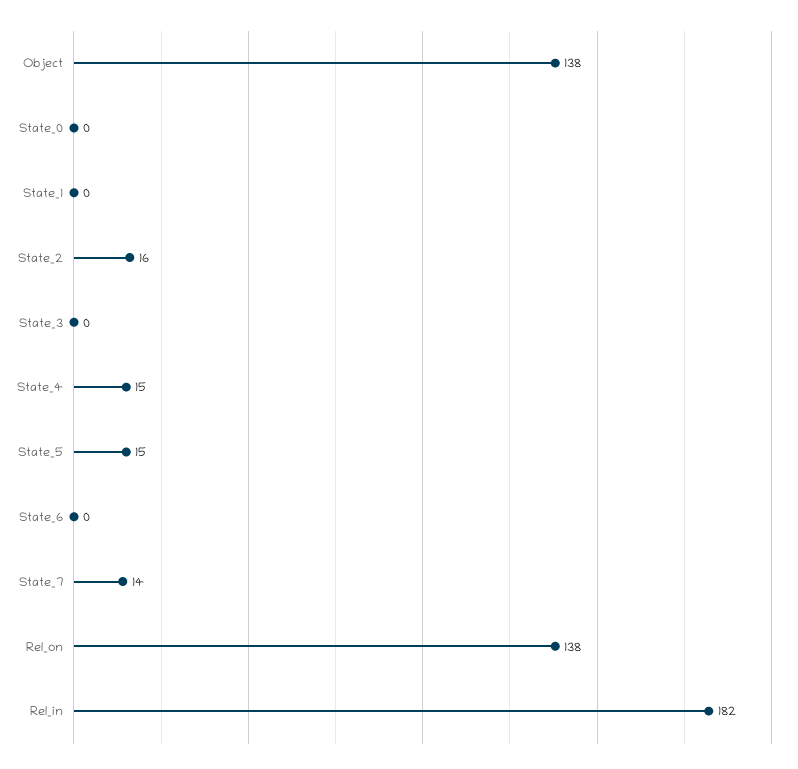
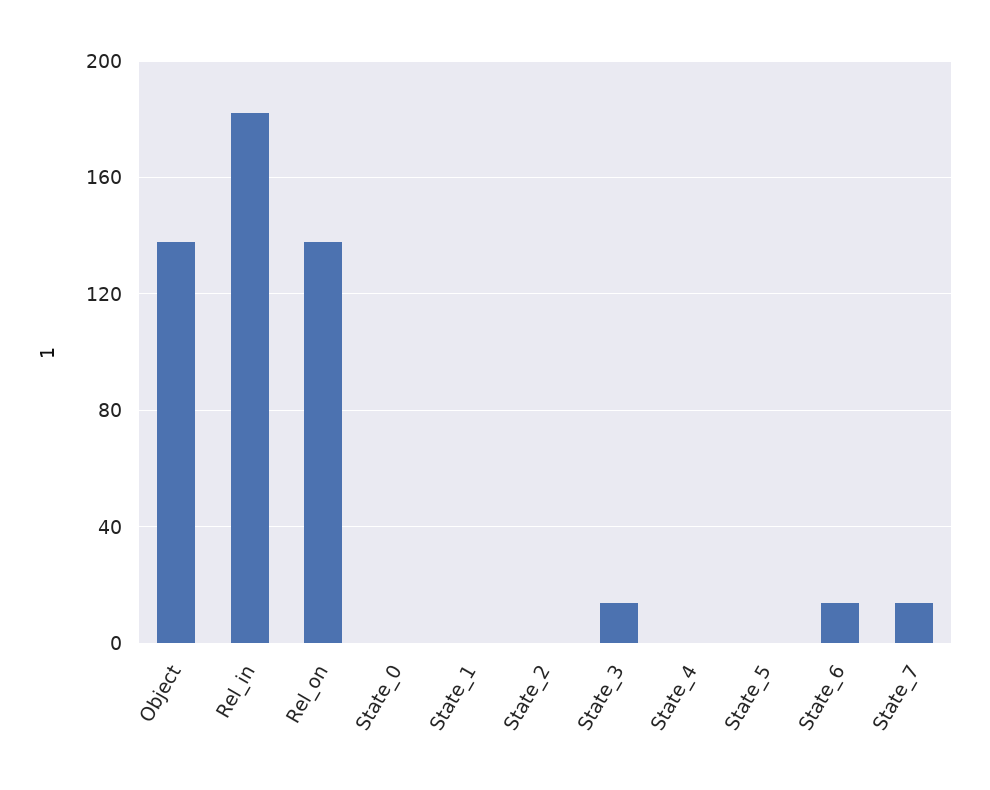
  {
    "Object": 138,
    "State_0": 0,
    "State_1": 0,
-   "State_2": 16,
+   "State_2": 0,
-   "State_3": 0,
+   "State_3": 15,
-   "State_4": 15,
+   "State_4": 0,
-   "State_5": 15,
+   "State_5": 0,
-   "State_6": 0,
+   "State_6": 15,
    "State_7": 14,
    "Rel_on": 138,
    "Rel_in": 182
  }

